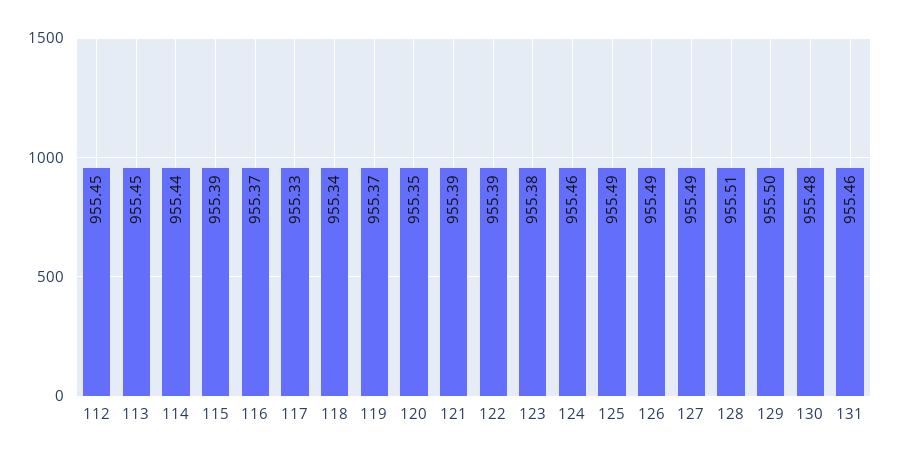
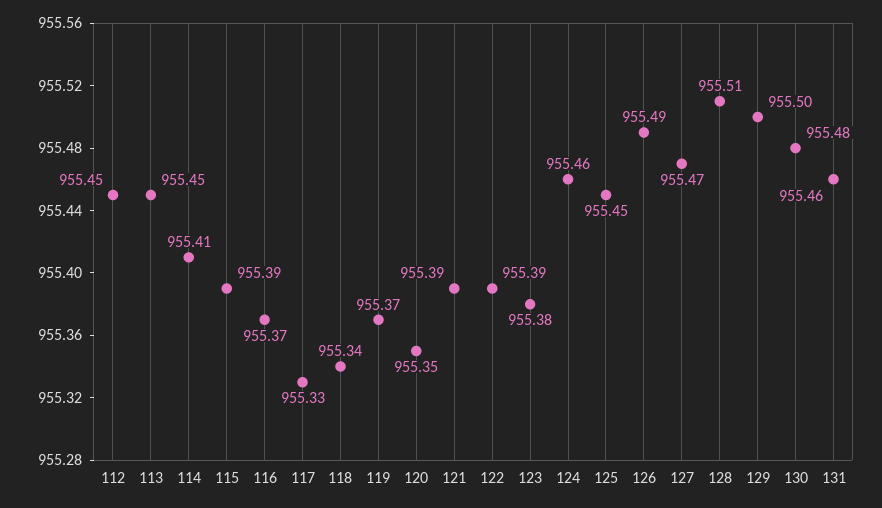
  {
    "112": 955.45,
    "113": 955.45,
-   "114": 955.44,
+   "114": 955.41,
    "115": 955.39,
    "116": 955.37,
    "117": 955.33,
    "118": 955.34,
    "119": 955.37,
    "120": 955.35,
    "121": 955.39,
    "122": 955.39,
    "123": 955.38,
    "124": 955.46,
-   "125": 955.49,
+   "125": 955.45,
    "126": 955.49,
-   "127": 955.49,
+   "127": 955.47,
    "128": 955.51,
    "129": 955.5,
    "130": 955.48,
    "131": 955.46
  }

